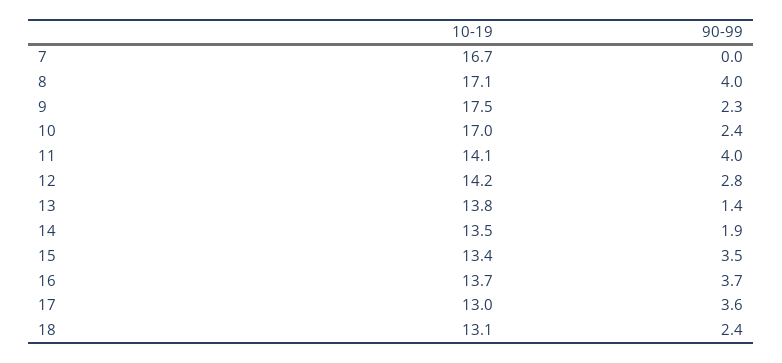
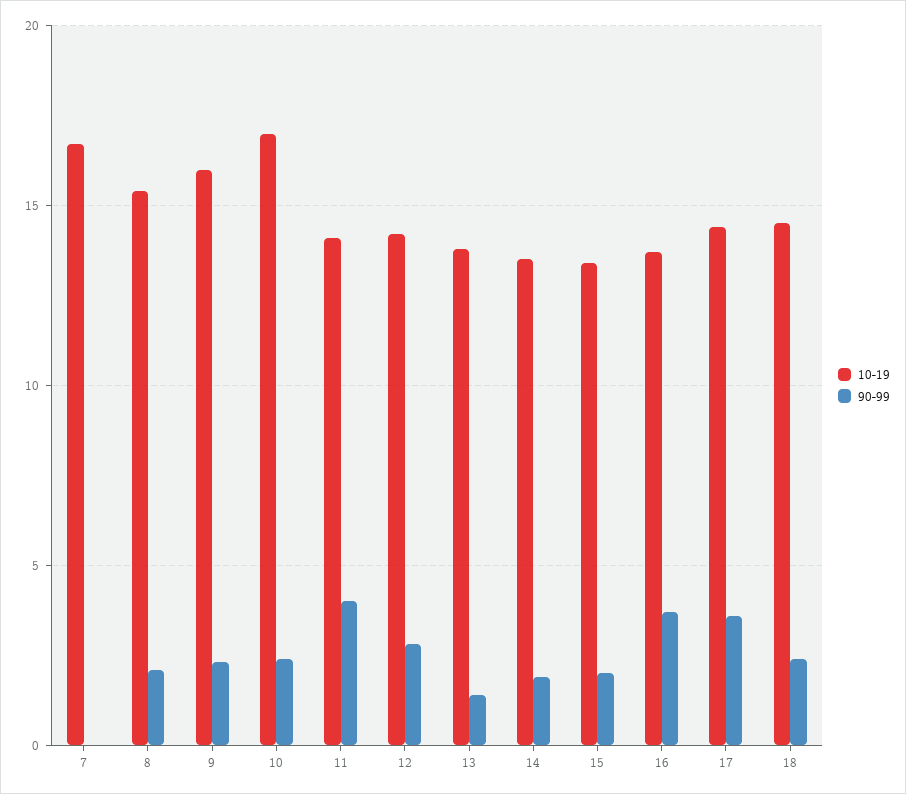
  {
    "10-19": {
      "7": 16.7,
-     "8": 17.1,
+     "8": 15.5,
-     "9": 17.5,
+     "9": 16,
      "10": 17,
      "11": 14.1,
      "12": 14.2,
      "13": 13.8,
      "14": 13.5,
      "15": 13.4,
      "16": 13.7,
-     "17": 13,
+     "17": 14.5,
-     "18": 13.1
+     "18": 14.5
    },
    "90-99": {
      "7": 0,
-     "8": 4,
+     "8": 2,
      "9": 2.3,
      "10": 2.4,
      "11": 4,
      "12": 2.8,
      "13": 1.4,
      "14": 1.9,
-     "15": 3.5,
+     "15": 2,
      "16": 3.7,
      "17": 3.6,
      "18": 2.4
    }
  }

